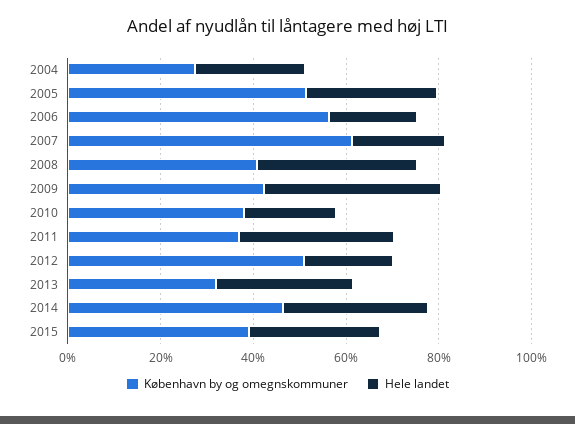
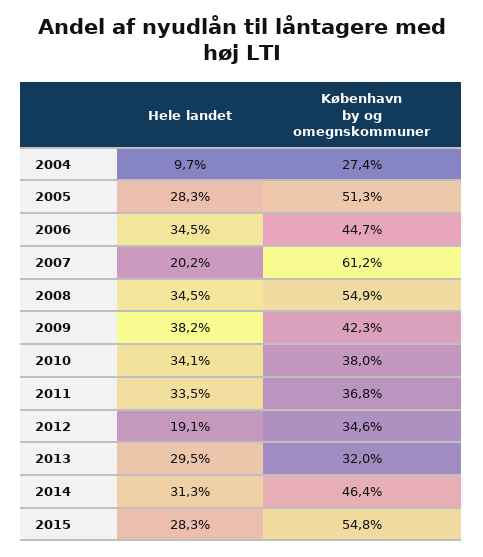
  {
    "København by og omegnskommuner": {
      "2004": 27.4,
      "2005": 51.3,
-     "2006": 55,
+     "2006": 44.7,
      "2007": 61.2,
-     "2008": 40,
+     "2008": 54.9,
      "2009": 42.3,
      "2010": 38,
      "2011": 36.8,
-     "2012": 50,
+     "2012": 34.6,
      "2013": 32,
      "2014": 46.4,
-     "2015": 40
+     "2015": 54.8
    },
    "Hele landet": {
-     "2004": 25,
+     "2004": 9.7,
      "2005": 28.3,
-     "2006": 20,
+     "2006": 34.5,
      "2007": 20.2,
      "2008": 34.5,
      "2009": 38.2,
-     "2010": 20,
+     "2010": 34.1,
      "2011": 33.5,
      "2012": 19.1,
      "2013": 29.5,
      "2014": 31.3,
      "2015": 28.3
    }
  }

